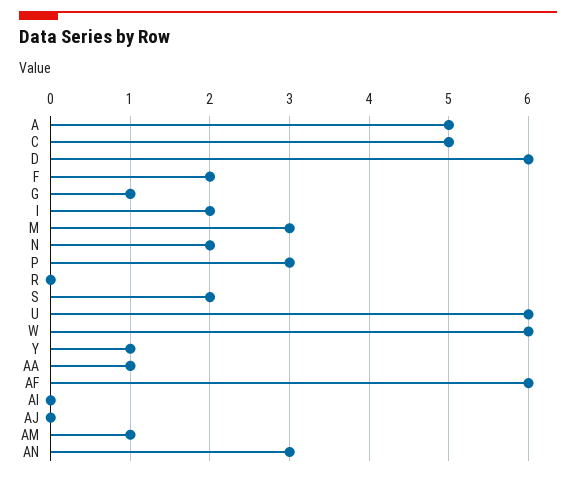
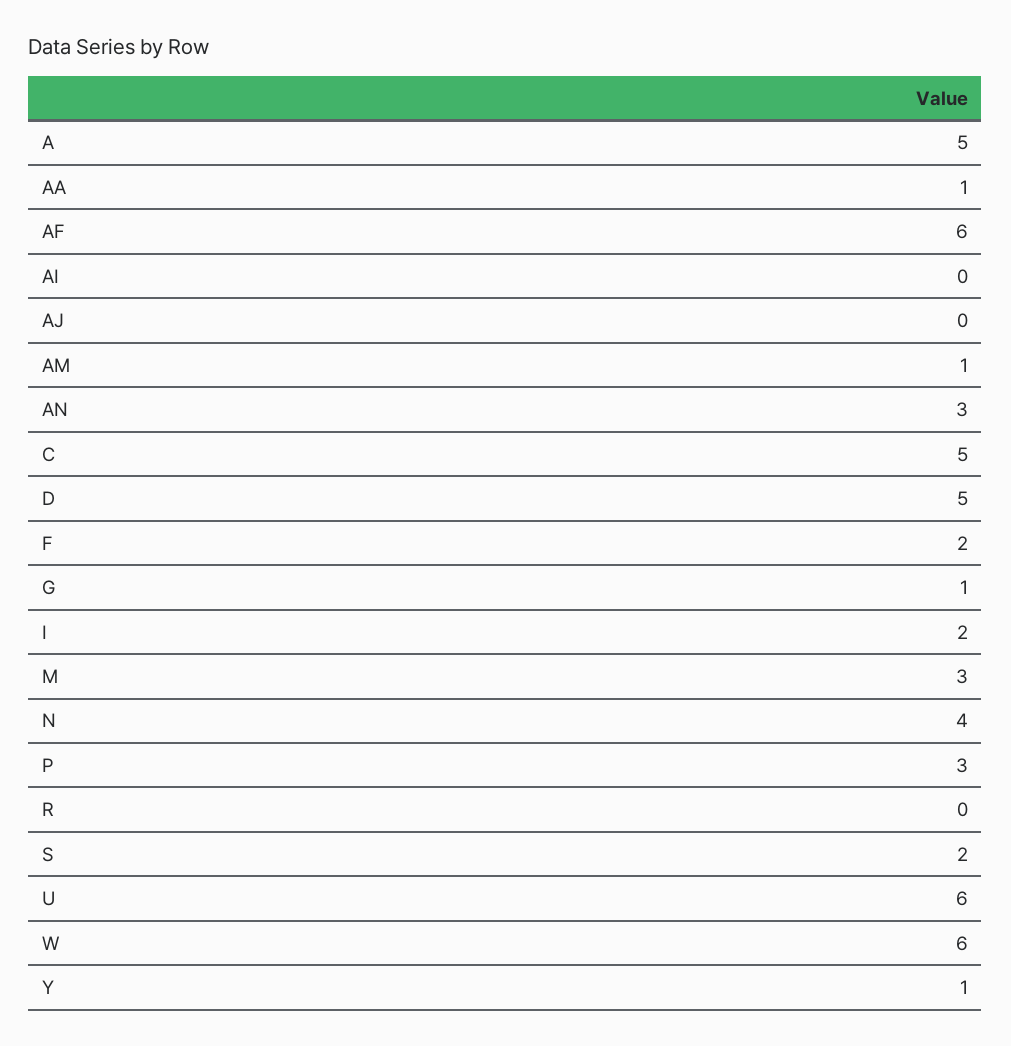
  {
    "A": 5,
    "C": 5,
-   "D": 6,
+   "D": 5,
    "F": 2,
    "G": 1,
    "I": 2,
    "M": 3,
-   "N": 2,
+   "N": 4,
    "P": 3,
    "R": 0,
    "S": 2,
    "U": 6,
    "W": 6,
    "Y": 1,
    "AA": 1,
    "AF": 6,
    "AI": 0,
    "AJ": 0,
    "AM": 1,
    "AN": 3
  }

